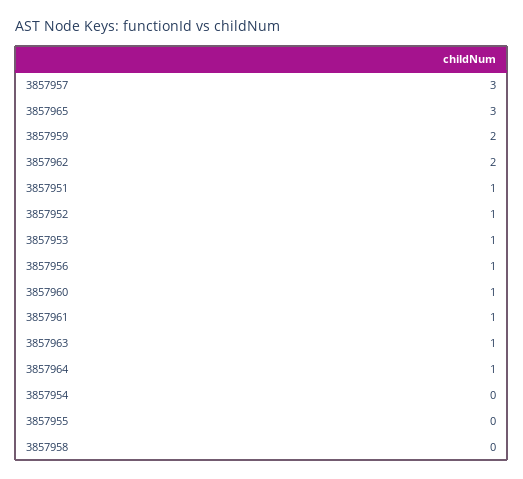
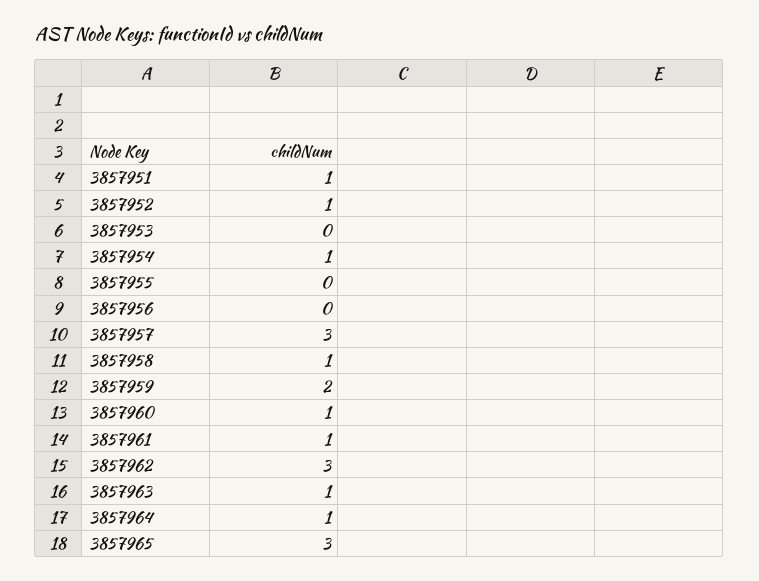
  {
    "3857957": 3,
    "3857965": 3,
    "3857959": 2,
-   "3857962": 2,
+   "3857962": 3,
    "3857951": 1,
    "3857952": 1,
-   "3857953": 1,
+   "3857953": 0,
-   "3857956": 1,
+   "3857956": 0,
    "3857960": 1,
    "3857961": 1,
    "3857963": 1,
    "3857964": 1,
-   "3857954": 0,
+   "3857954": 1,
    "3857955": 0,
-   "3857958": 0
+   "3857958": 1
  }

